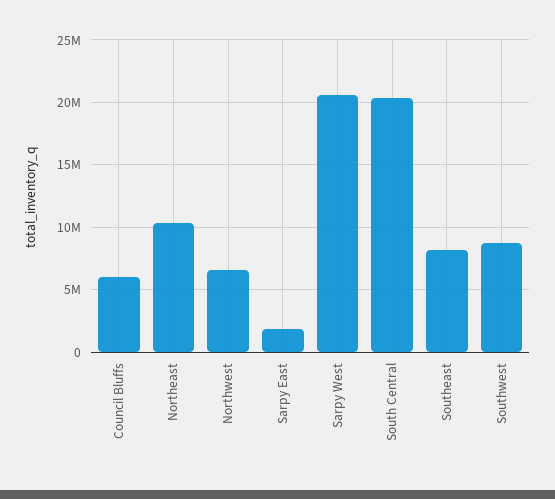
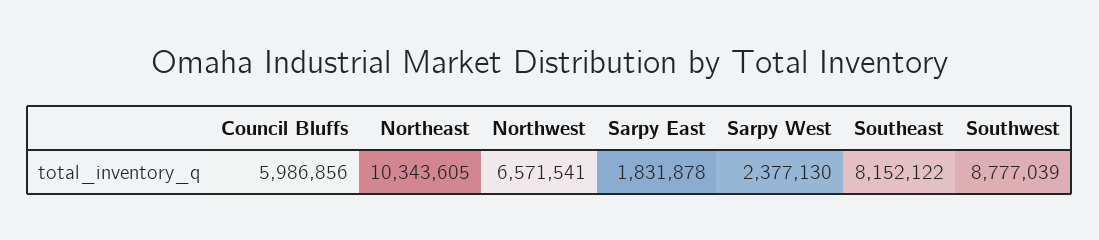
  {
    "Council Bluffs": 5986856,
    "Northeast": 10343605,
    "Northwest": 6571541,
    "Sarpy East": 1831878,
-   "Sarpy West": 20500000,
+   "Sarpy West": 2377130,
-   "South Central": 20500000,
    "Southeast": 8152122,
    "Southwest": 8777039
  }

